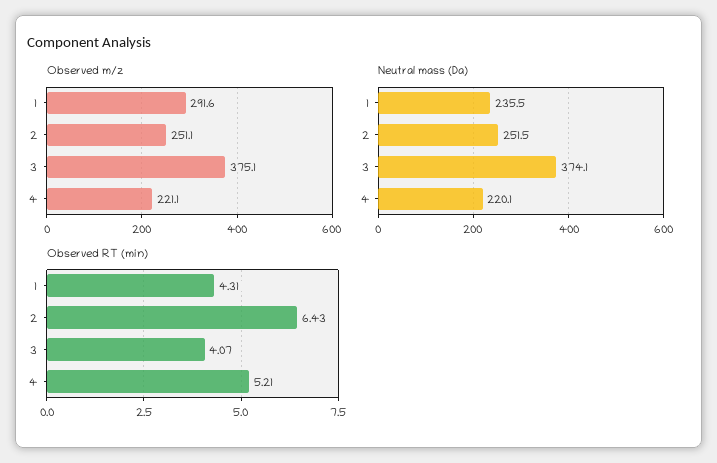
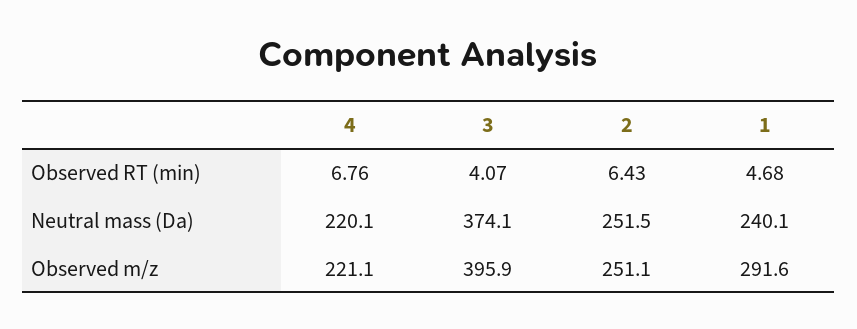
  {
    "Observed m/z": {
      "1": 291.6,
      "2": 251.1,
-     "3": 375.1,
+     "3": 395.9,
      "4": 221.1
    },
    "Neutral mass (Da)": {
-     "1": 235.5,
+     "1": 240.1,
      "2": 251.5,
      "3": 374.1,
      "4": 220.1
    },
    "Observed RT (min)": {
-     "1": 4.31,
+     "1": 4.68,
      "2": 6.43,
      "3": 4.07,
-     "4": 5.21
+     "4": 6.76
    }
  }

